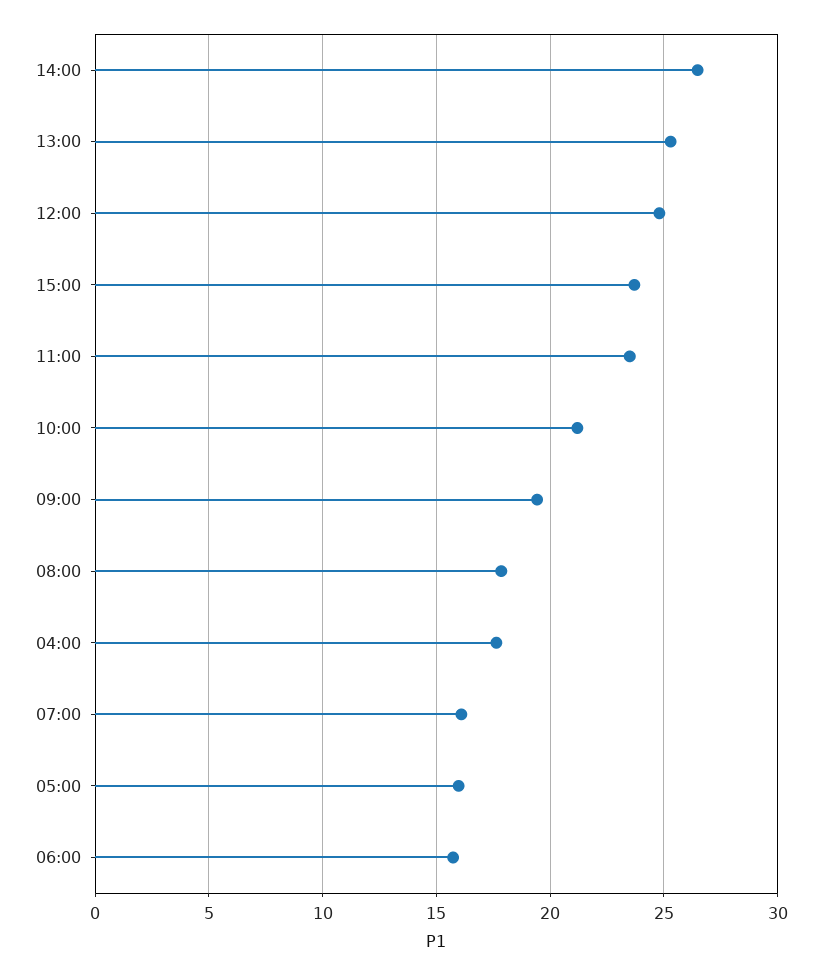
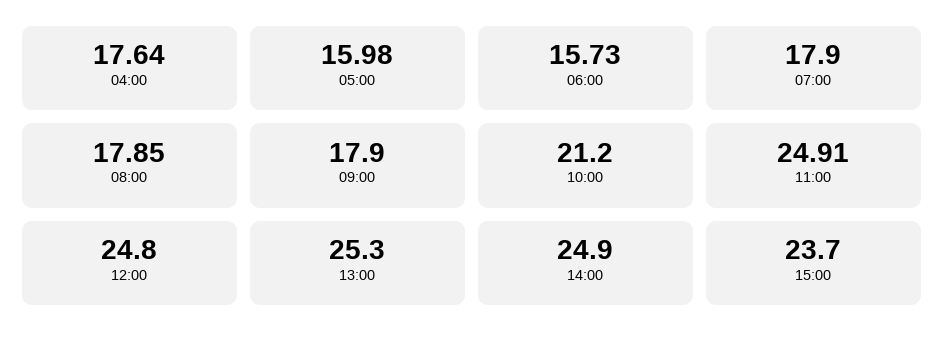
  {
-   "14:00": 26.5,
+   "14:00": 24.9,
    "13:00": 25.3,
    "12:00": 24.8,
    "15:00": 23.7,
-   "11:00": 23.5,
+   "11:00": 24.91,
    "10:00": 21.2,
-   "09:00": 19.5,
+   "09:00": 17.9,
    "08:00": 17.85,
    "04:00": 17.64,
-   "07:00": 16,
+   "07:00": 17.9,
    "05:00": 15.98,
    "06:00": 15.73
  }

